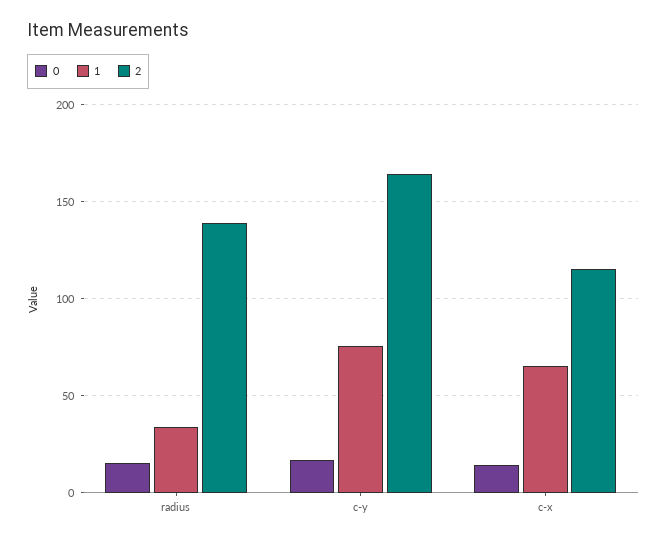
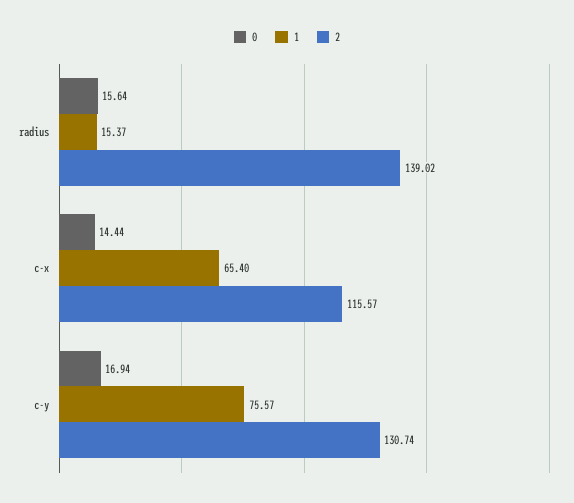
  {
    "0": {
      "radius": 15.64,
      "c-y": 16.94,
      "c-x": 14.44
    },
    "1": {
-     "radius": 35,
+     "radius": 15.37,
      "c-y": 75.57,
      "c-x": 65.4
    },
    "2": {
      "radius": 139.02,
-     "c-y": 165,
+     "c-y": 130.74,
      "c-x": 115.57
    }
  }

